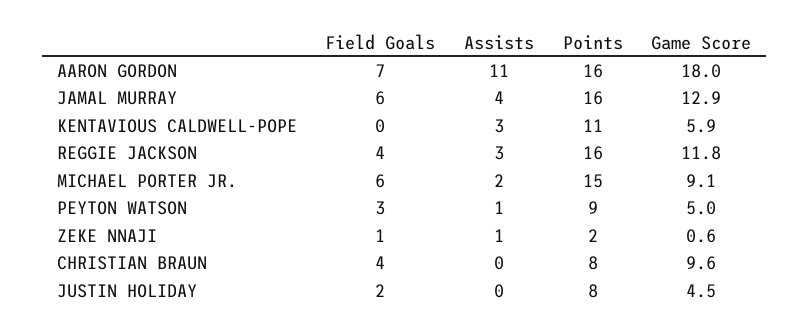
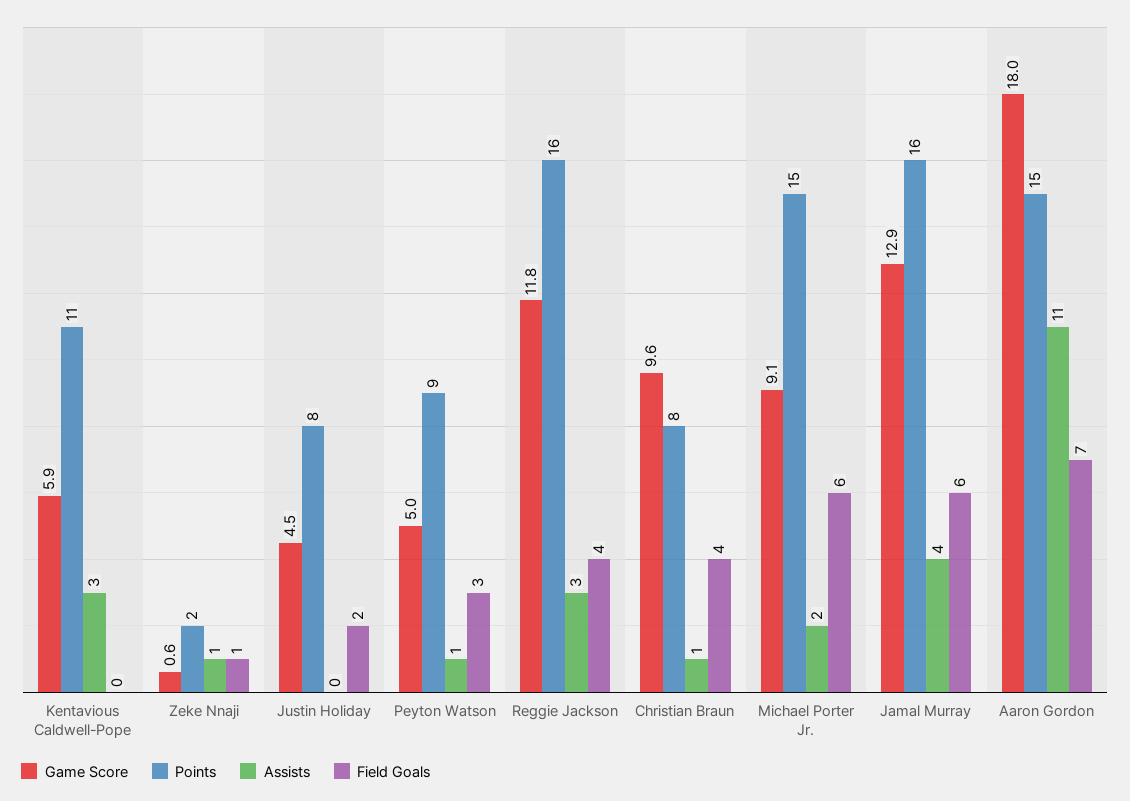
  {
    "Field Goals": {
      "AARON GORDON": 7,
      "JAMAL MURRAY": 6,
      "KENTAVIOUS CALDWELL-POPE": 0,
      "REGGIE JACKSON": 4,
      "MICHAEL PORTER JR.": 6,
      "PEYTON WATSON": 3,
      "ZEKE NNAJI": 1,
      "CHRISTIAN BRAUN": 4,
      "JUSTIN HOLIDAY": 2
    },
    "Assists": {
      "AARON GORDON": 11,
      "JAMAL MURRAY": 4,
      "KENTAVIOUS CALDWELL-POPE": 3,
      "REGGIE JACKSON": 3,
      "MICHAEL PORTER JR.": 2,
      "PEYTON WATSON": 1,
      "ZEKE NNAJI": 1,
-     "CHRISTIAN BRAUN": 0,
+     "CHRISTIAN BRAUN": 1,
      "JUSTIN HOLIDAY": 0
    },
    "Points": {
-     "AARON GORDON": 16,
+     "AARON GORDON": 15,
      "JAMAL MURRAY": 16,
      "KENTAVIOUS CALDWELL-POPE": 11,
      "REGGIE JACKSON": 16,
      "MICHAEL PORTER JR.": 15,
      "PEYTON WATSON": 9,
      "ZEKE NNAJI": 2,
      "CHRISTIAN BRAUN": 8,
      "JUSTIN HOLIDAY": 8
    },
    "Game Score": {
      "AARON GORDON": 18,
      "JAMAL MURRAY": 12.9,
      "KENTAVIOUS CALDWELL-POPE": 5.9,
      "REGGIE JACKSON": 11.8,
      "MICHAEL PORTER JR.": 9.1,
      "PEYTON WATSON": 5,
      "ZEKE NNAJI": 0.6,
      "CHRISTIAN BRAUN": 9.6,
      "JUSTIN HOLIDAY": 4.5
    }
  }

